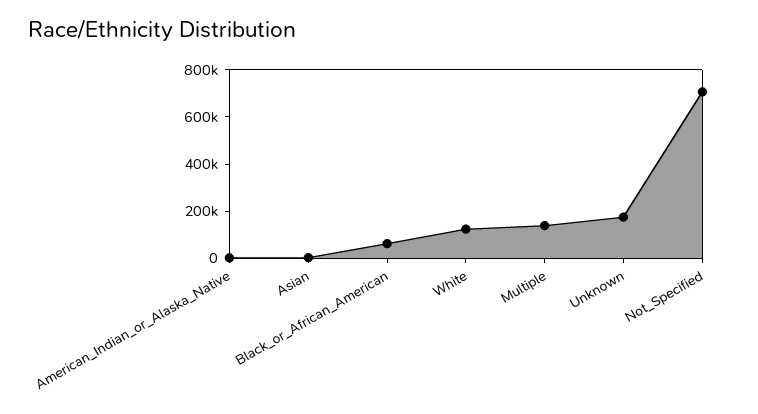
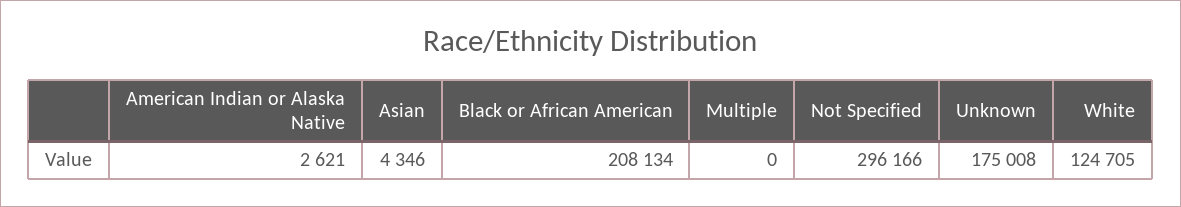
  {
    "American_Indian_or_Alaska_Native": 2621,
    "Asian": 4346,
-   "Black_or_African_American": 50000,
+   "Black_or_African_American": 208134,
    "White": 124705,
-   "Multiple": 150000,
+   "Multiple": 0,
    "Unknown": 175008,
-   "Not_Specified": 700000
+   "Not_Specified": 296166
  }

